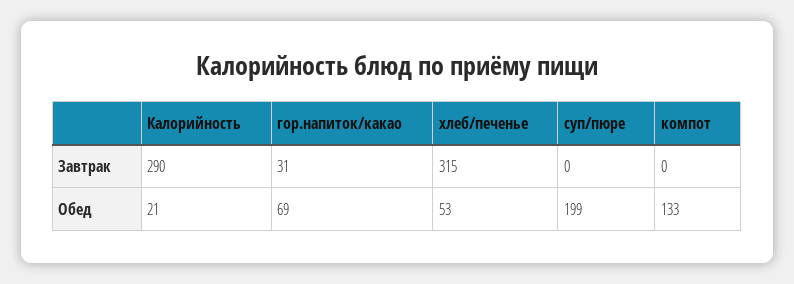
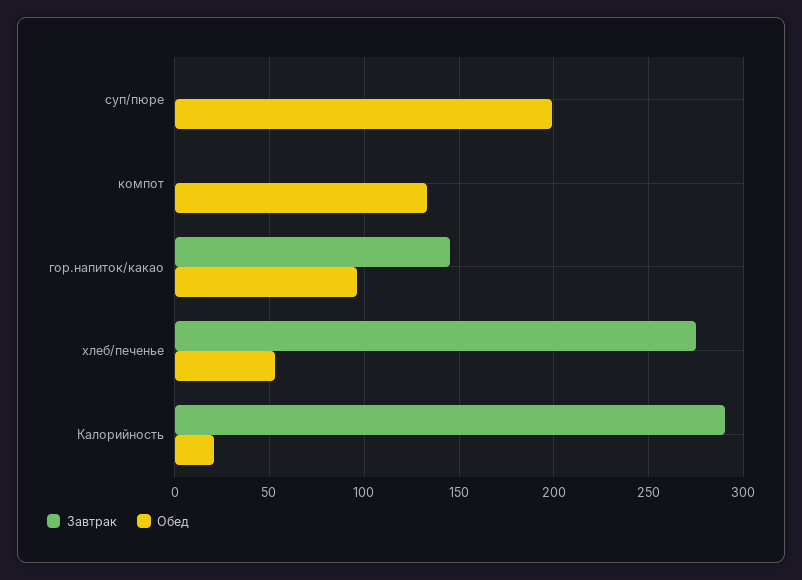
  {
    "Завтрак": {
      "Калорийность": 290,
-     "гор.напиток/какао": 31,
+     "гор.напиток/какао": 145,
-     "хлеб/печенье": 315,
+     "хлеб/печенье": 275,
      "суп/пюре": 0,
      "компот": 0
    },
    "Обед": {
      "Калорийность": 21,
-     "гор.напиток/какао": 69,
+     "гор.напиток/какао": 95,
      "хлеб/печенье": 53,
      "суп/пюре": 199,
      "компот": 133
    }
  }

